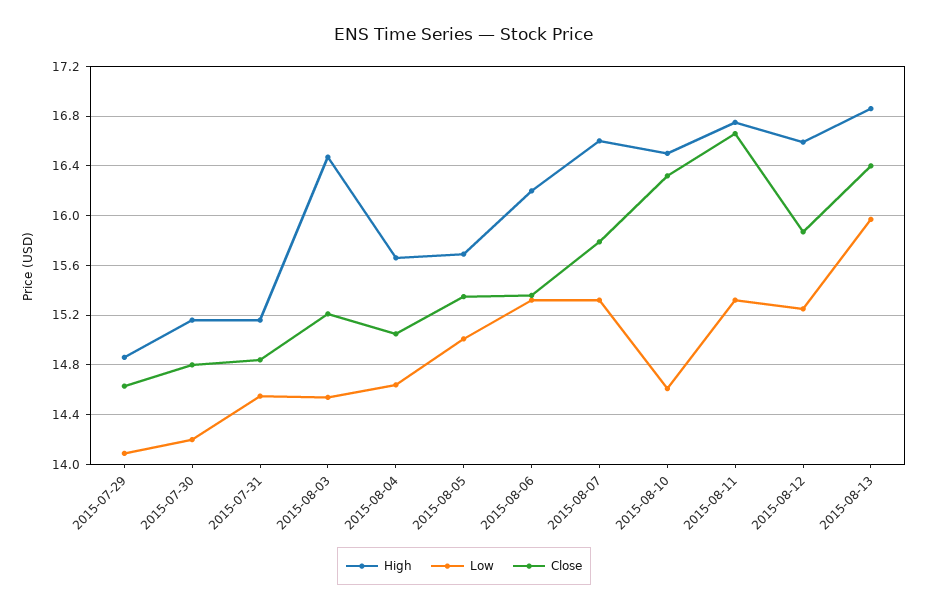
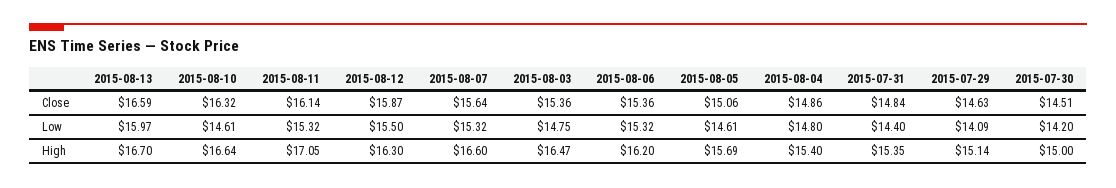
  {
    "High": {
-     "2015-07-29": 14.85,
+     "2015-07-29": 15.14,
-     "2015-07-30": 15.15,
+     "2015-07-30": 15,
-     "2015-07-31": 15.15,
+     "2015-07-31": 15.35,
      "2015-08-03": 16.47,
-     "2015-08-04": 15.65,
+     "2015-08-04": 15.4,
      "2015-08-05": 15.69,
      "2015-08-06": 16.2,
      "2015-08-07": 16.6,
-     "2015-08-10": 16.5,
+     "2015-08-10": 16.64,
-     "2015-08-11": 16.75,
+     "2015-08-11": 17.05,
-     "2015-08-12": 16.6,
+     "2015-08-12": 16.3,
-     "2015-08-13": 16.85
+     "2015-08-13": 16.7
    },
    "Low": {
      "2015-07-29": 14.09,
      "2015-07-30": 14.2,
-     "2015-07-31": 14.55,
+     "2015-07-31": 14.4,
-     "2015-08-03": 14.55,
+     "2015-08-03": 14.75,
-     "2015-08-04": 14.65,
+     "2015-08-04": 14.8,
-     "2015-08-05": 15,
+     "2015-08-05": 14.61,
      "2015-08-06": 15.32,
      "2015-08-07": 15.32,
      "2015-08-10": 14.61,
      "2015-08-11": 15.32,
-     "2015-08-12": 15.25,
+     "2015-08-12": 15.5,
      "2015-08-13": 15.97
    },
    "Close": {
      "2015-07-29": 14.63,
-     "2015-07-30": 14.8,
+     "2015-07-30": 14.51,
      "2015-07-31": 14.84,
-     "2015-08-03": 15.2,
+     "2015-08-03": 15.36,
-     "2015-08-04": 15.05,
+     "2015-08-04": 14.86,
-     "2015-08-05": 15.35,
+     "2015-08-05": 15.06,
      "2015-08-06": 15.36,
-     "2015-08-07": 15.8,
+     "2015-08-07": 15.64,
      "2015-08-10": 16.32,
-     "2015-08-11": 16.65,
+     "2015-08-11": 16.14,
      "2015-08-12": 15.87,
-     "2015-08-13": 16.4
+     "2015-08-13": 16.59
    }
  }

